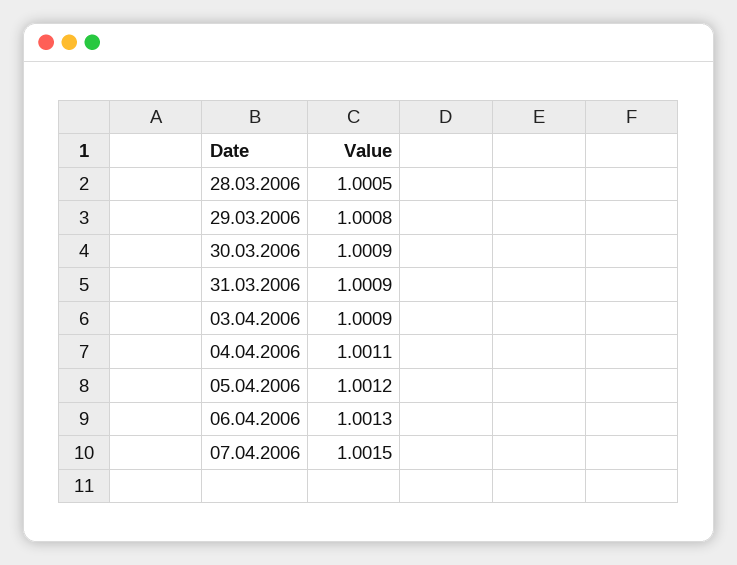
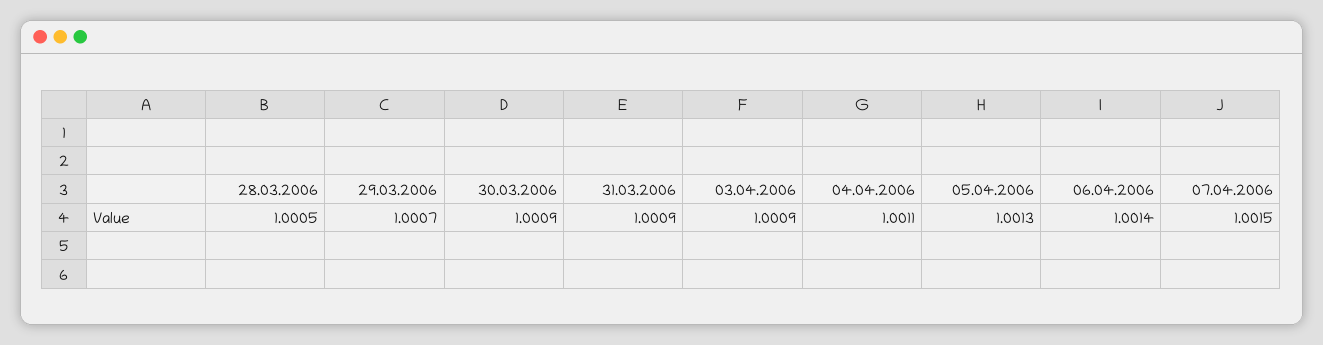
  {
    "28.03.2006": 1.0005,
-   "29.03.2006": 1.0008,
+   "29.03.2006": 1.0007,
    "30.03.2006": 1.0009,
    "31.03.2006": 1.0009,
    "03.04.2006": 1.0009,
    "04.04.2006": 1.0011,
-   "05.04.2006": 1.0012,
+   "05.04.2006": 1.0013,
-   "06.04.2006": 1.0013,
+   "06.04.2006": 1.0014,
    "07.04.2006": 1.0015
  }

